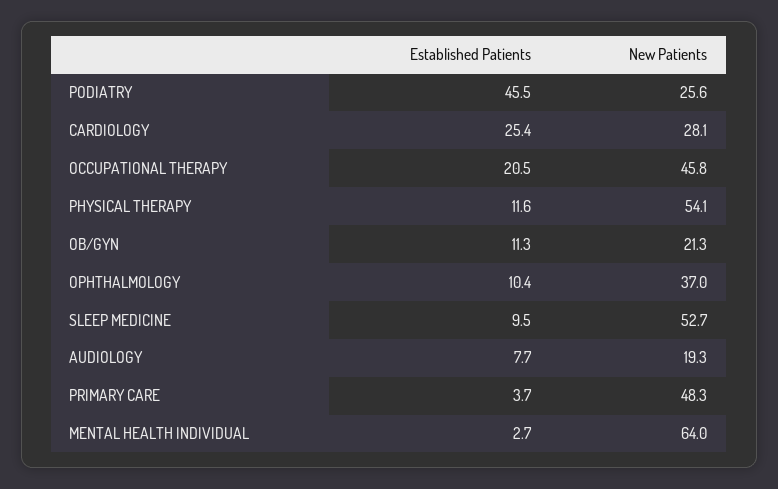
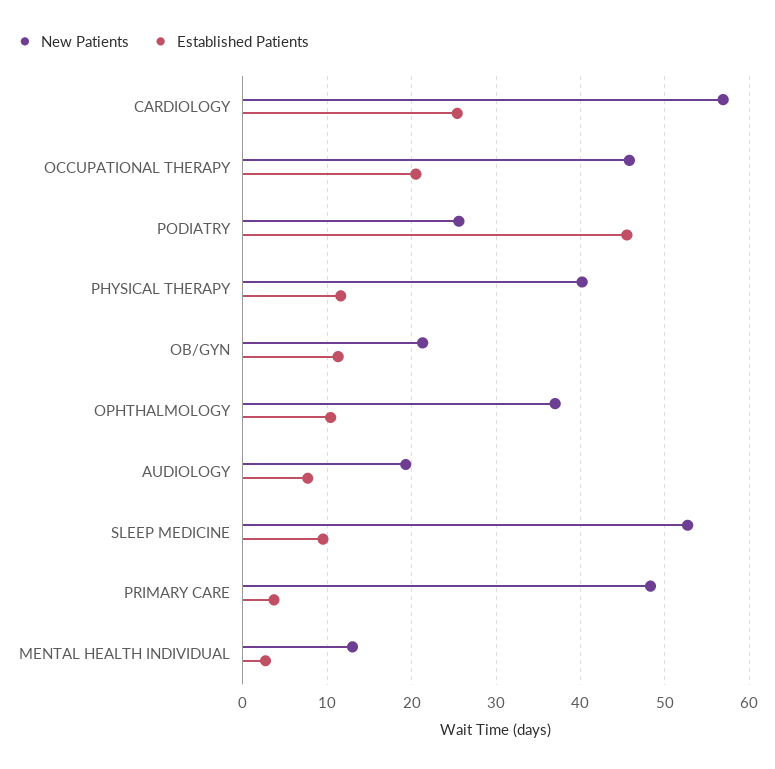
  {
    "Established Patients": {
      "PODIATRY": 45.5,
      "CARDIOLOGY": 25.4,
      "OCCUPATIONAL THERAPY": 20.5,
      "PHYSICAL THERAPY": 11.6,
      "OB/GYN": 11.3,
      "OPHTHALMOLOGY": 10.4,
      "SLEEP MEDICINE": 9.5,
      "AUDIOLOGY": 7.7,
      "PRIMARY CARE": 3.7,
      "MENTAL HEALTH INDIVIDUAL": 2.7
    },
    "New Patients": {
      "PODIATRY": 25.6,
-     "CARDIOLOGY": 28.1,
+     "CARDIOLOGY": 57,
      "OCCUPATIONAL THERAPY": 45.8,
-     "PHYSICAL THERAPY": 54.1,
+     "PHYSICAL THERAPY": 40,
      "OB/GYN": 21.3,
      "OPHTHALMOLOGY": 37,
      "SLEEP MEDICINE": 52.7,
      "AUDIOLOGY": 19.3,
      "PRIMARY CARE": 48.3,
-     "MENTAL HEALTH INDIVIDUAL": 64
+     "MENTAL HEALTH INDIVIDUAL": 13
    }
  }

